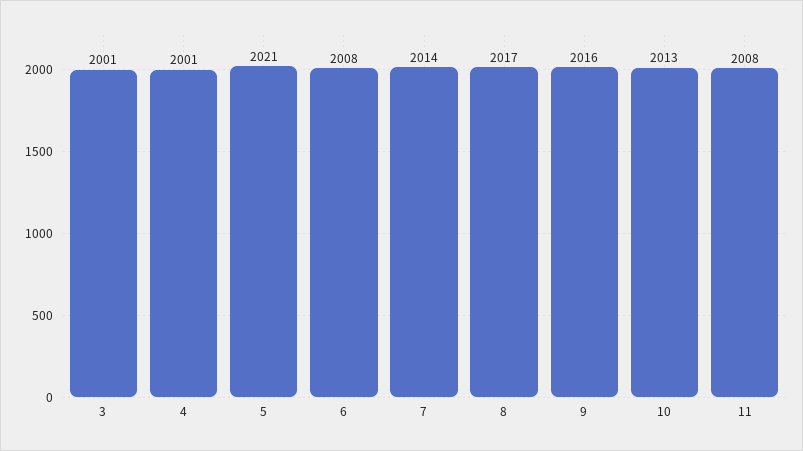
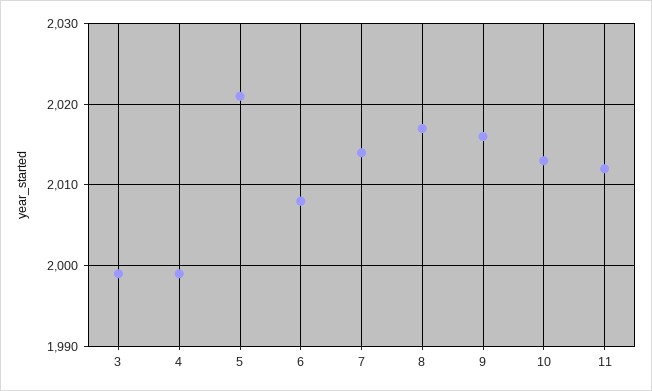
  {
-   "3": 2001,
+   "3": 1999,
-   "4": 2001,
+   "4": 1999,
    "5": 2021,
    "6": 2008,
    "7": 2014,
    "8": 2017,
    "9": 2016,
    "10": 2013,
-   "11": 2008
+   "11": 2012
  }

